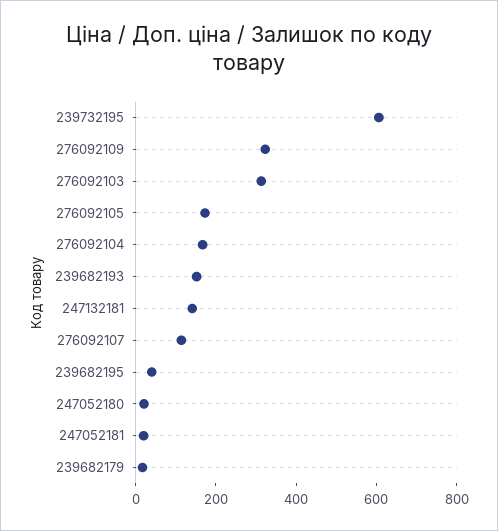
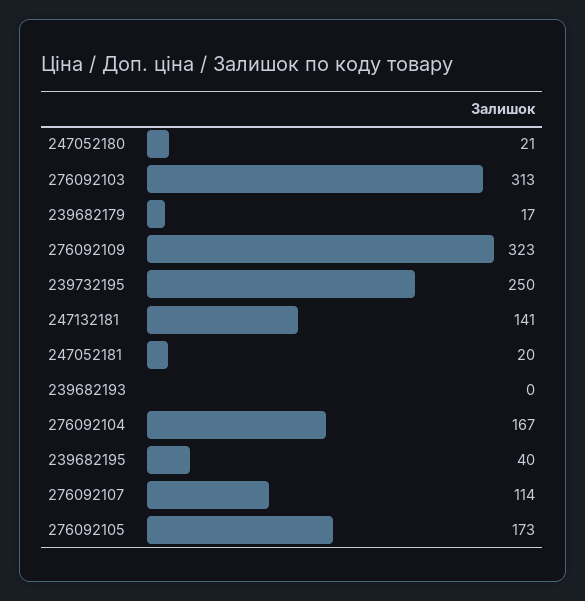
  {
-   "239732195": 600,
+   "239732195": 250,
    "276092109": 323,
    "276092103": 313,
    "276092105": 173,
    "276092104": 167,
-   "239682193": 150,
+   "239682193": 0,
    "247132181": 141,
    "276092107": 114,
    "239682195": 40,
    "247052180": 21,
    "247052181": 20,
    "239682179": 17
  }

